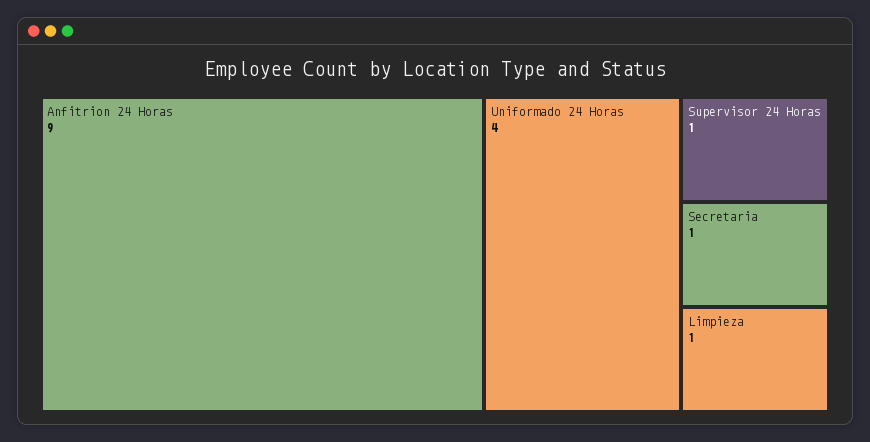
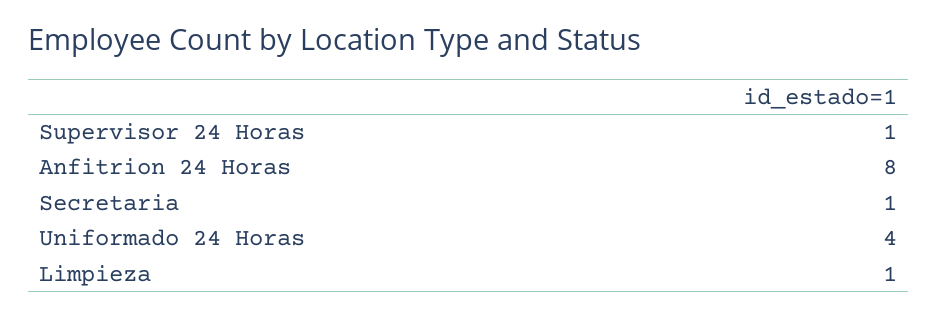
  {
-   "Anfitrion 24 Horas": 9,
+   "Anfitrion 24 Horas": 8,
    "Uniformado 24 Horas": 4,
    "Supervisor 24 Horas": 1,
    "Secretaria": 1,
    "Limpieza": 1
  }

